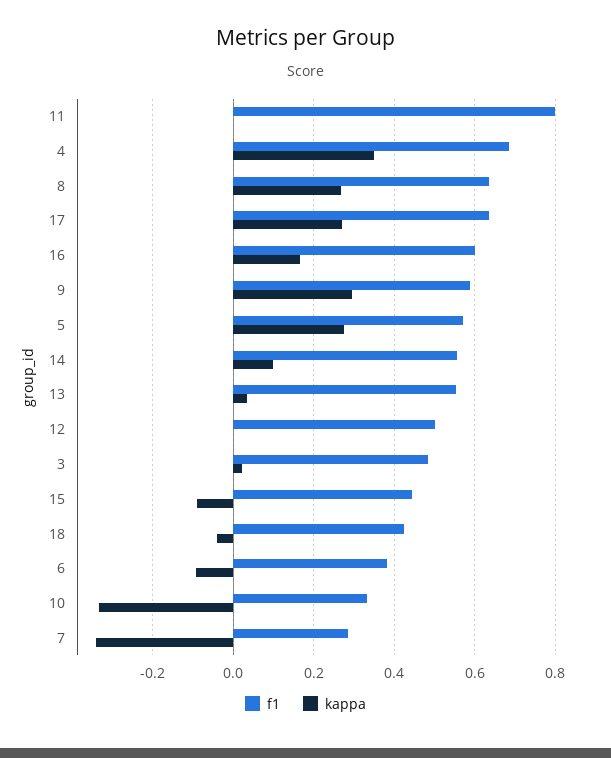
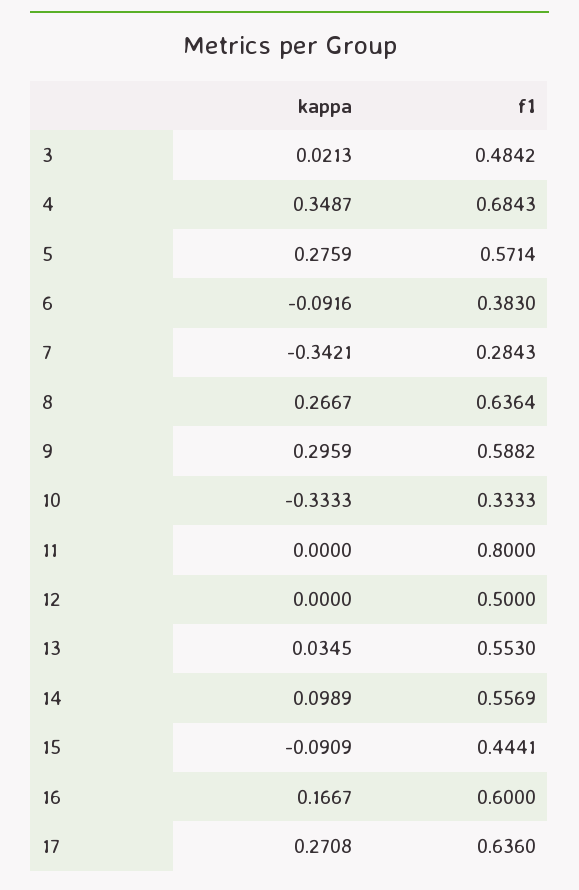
  {
    "f1": {
      "11": 0.8,
      "4": 0.6843,
      "8": 0.6364,
      "17": 0.636,
      "16": 0.6,
      "9": 0.5882,
      "5": 0.5714,
      "14": 0.5569,
      "13": 0.553,
      "12": 0.5,
      "3": 0.4842,
      "15": 0.4441,
-     "18": 0.42,
      "6": 0.383,
      "10": 0.3333,
      "7": 0.2843
    },
    "kappa": {
      "11": 0,
      "4": 0.3487,
      "8": 0.2667,
      "17": 0.2708,
      "16": 0.1667,
      "9": 0.2959,
      "5": 0.2759,
      "14": 0.0989,
      "13": 0.0345,
      "12": 0,
      "3": 0.0213,
      "15": -0.0909,
-     "18": -0.04,
      "6": -0.0916,
      "10": -0.3333,
      "7": -0.3421
    }
  }

